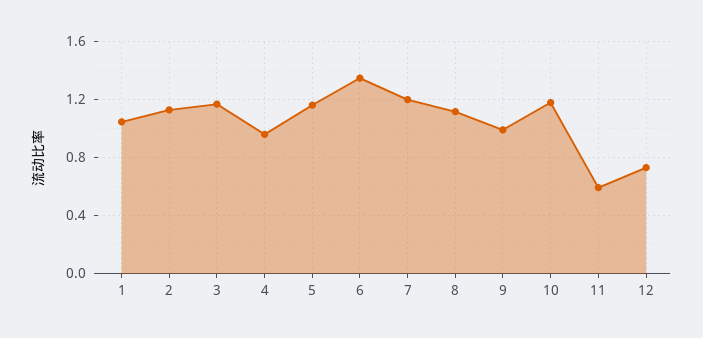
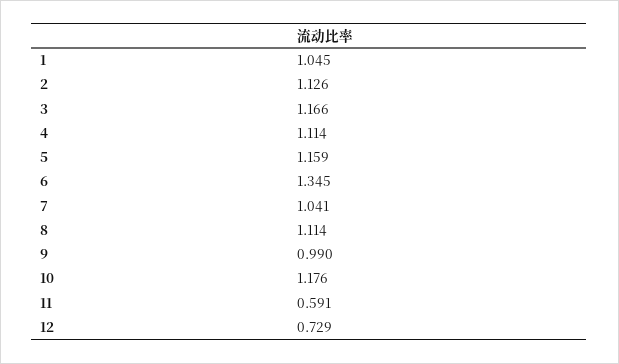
  {
    "1": 1.045,
    "2": 1.126,
    "3": 1.166,
-   "4": 0.95,
+   "4": 1.114,
    "5": 1.159,
    "6": 1.345,
-   "7": 1.2,
+   "7": 1.041,
    "8": 1.114,
    "9": 0.99,
    "10": 1.176,
    "11": 0.591,
    "12": 0.729
  }

